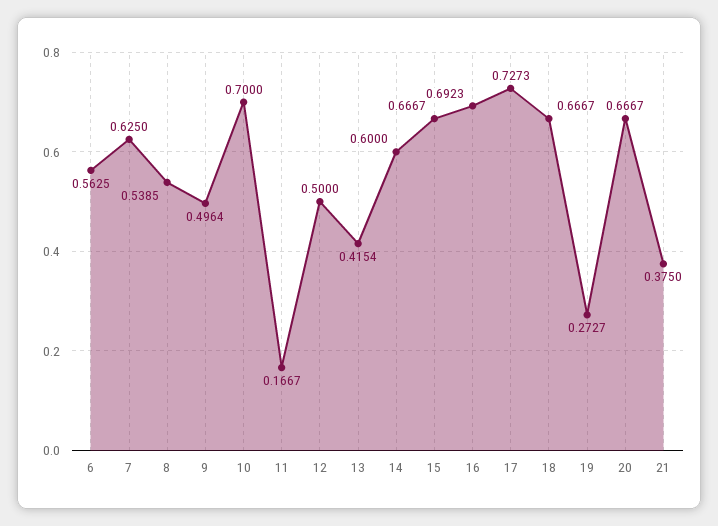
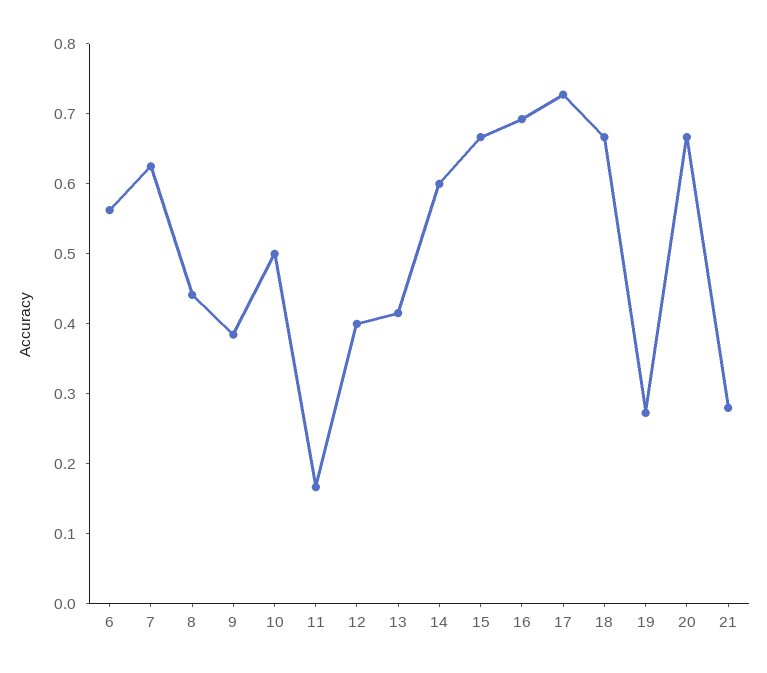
  {
    "6": 0.5625,
    "7": 0.625,
-   "8": 0.5385,
+   "8": 0.44,
-   "9": 0.4964,
+   "9": 0.38,
-   "10": 0.7,
+   "10": 0.5,
    "11": 0.1667,
-   "12": 0.5,
+   "12": 0.4,
    "13": 0.4154,
    "14": 0.6,
    "15": 0.6667,
    "16": 0.6923,
    "17": 0.7273,
    "18": 0.6667,
    "19": 0.2727,
    "20": 0.6667,
-   "21": 0.375
+   "21": 0.28
  }

